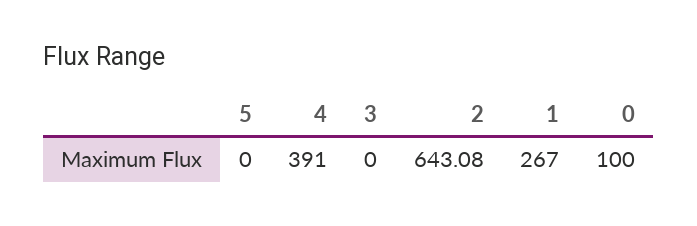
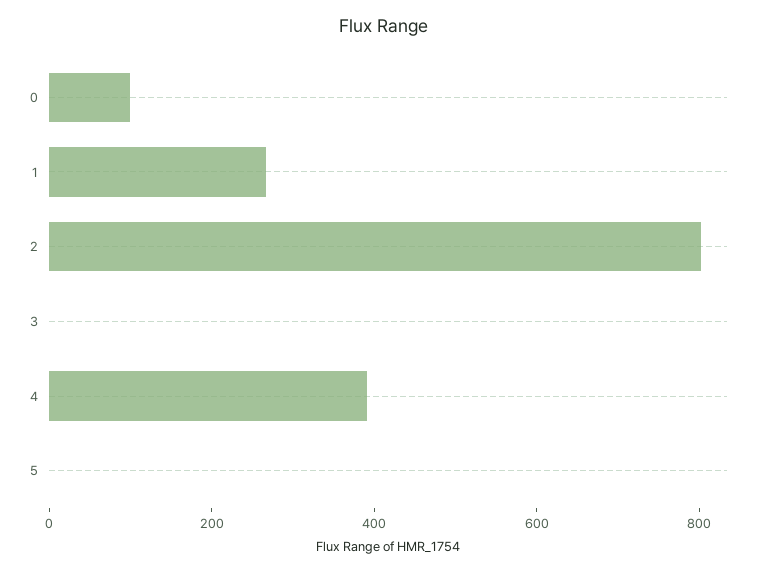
  {
    "5": 0,
    "4": 391,
    "3": 0,
-   "2": 643.08,
+   "2": 800,
    "1": 267,
    "0": 100
  }

